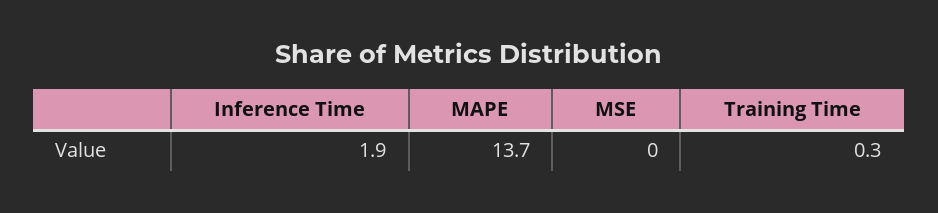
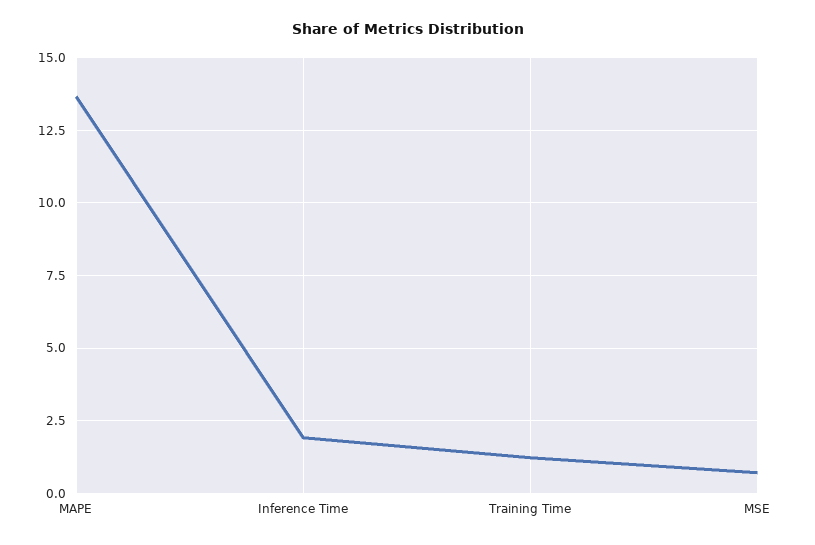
  {
    "Inference Time": 1.9,
    "MAPE": 13.7,
-   "MSE": 0,
+   "MSE": 0.75,
-   "Training Time": 0.3
+   "Training Time": 1.25
  }

